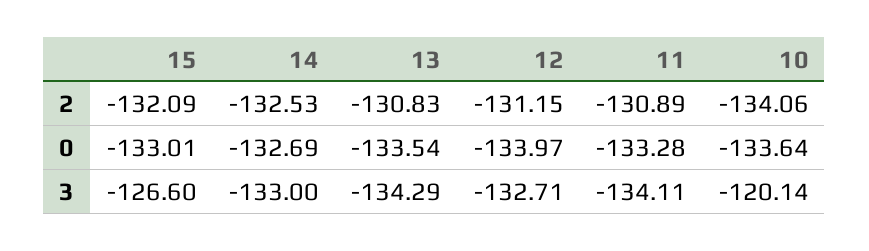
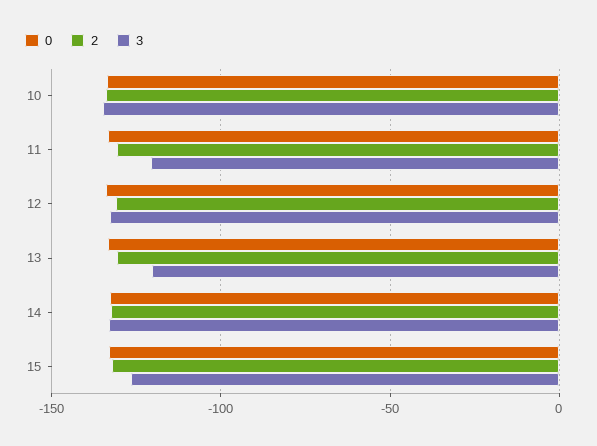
  {
    "2": {
      "15": -132.09,
      "14": -132.53,
      "13": -130.83,
      "12": -131.15,
      "11": -130.89,
      "10": -134.06
    },
    "0": {
      "15": -133.01,
      "14": -132.69,
      "13": -133.54,
      "12": -133.97,
      "11": -133.28,
      "10": -133.64
    },
    "3": {
      "15": -126.6,
      "14": -133,
-     "13": -134.29,
+     "13": -120,
      "12": -132.71,
-     "11": -134.11,
+     "11": -120,
-     "10": -120.14
+     "10": -135
    }
  }

